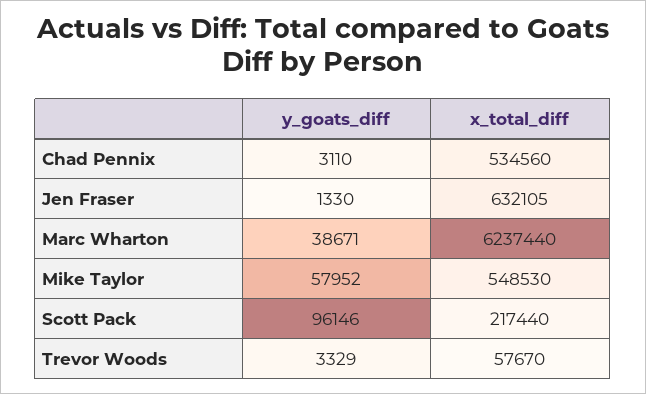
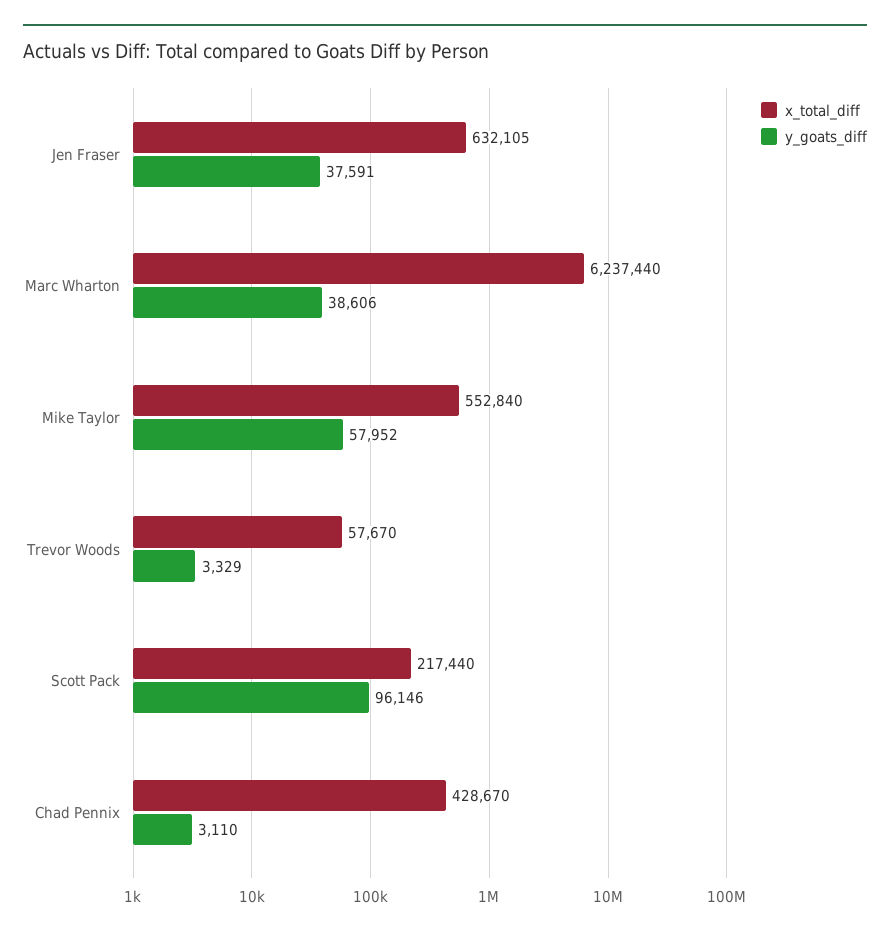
  {
    "y_goats_diff": {
      "Chad Pennix": 3110,
-     "Jen Fraser": 1330,
+     "Jen Fraser": 37591,
-     "Marc Wharton": 38671,
+     "Marc Wharton": 38606,
      "Mike Taylor": 57952,
      "Scott Pack": 96146,
      "Trevor Woods": 3329
    },
    "x_total_diff": {
-     "Chad Pennix": 534560,
+     "Chad Pennix": 428670,
      "Jen Fraser": 632105,
      "Marc Wharton": 6237440,
-     "Mike Taylor": 548530,
+     "Mike Taylor": 552840,
      "Scott Pack": 217440,
      "Trevor Woods": 57670
    }
  }

